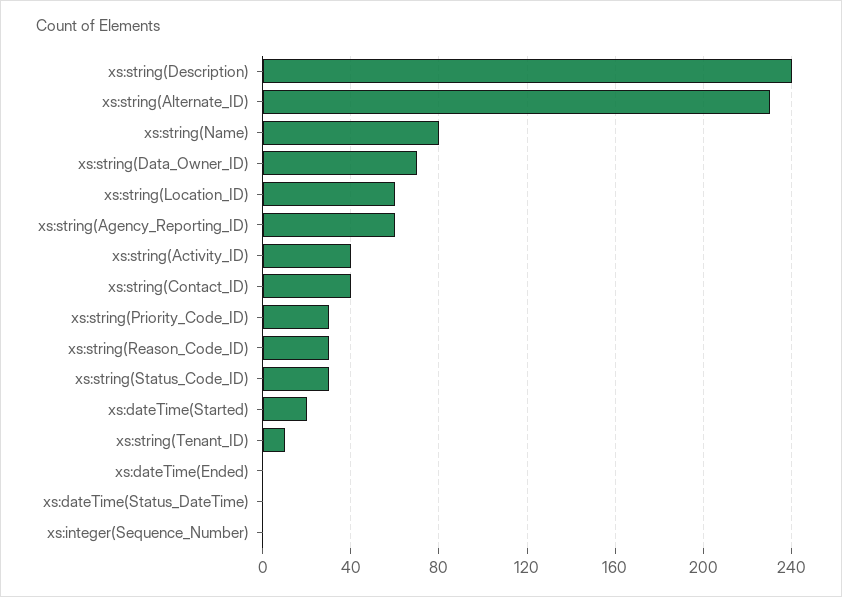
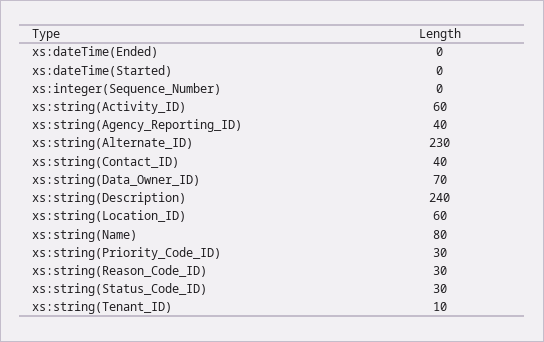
  {
    "xs:string(Description)": 240,
    "xs:string(Alternate_ID)": 230,
    "xs:string(Name)": 80,
    "xs:string(Data_Owner_ID)": 70,
    "xs:string(Location_ID)": 60,
-   "xs:string(Agency_Reporting_ID)": 60,
+   "xs:string(Agency_Reporting_ID)": 40,
-   "xs:string(Activity_ID)": 40,
+   "xs:string(Activity_ID)": 60,
    "xs:string(Contact_ID)": 40,
    "xs:string(Priority_Code_ID)": 30,
    "xs:string(Reason_Code_ID)": 30,
    "xs:string(Status_Code_ID)": 30,
-   "xs:dateTime(Started)": 20,
+   "xs:dateTime(Started)": 0,
    "xs:string(Tenant_ID)": 10,
    "xs:dateTime(Ended)": 0,
-   "xs:dateTime(Status_DateTime)": 0,
    "xs:integer(Sequence_Number)": 0
  }

